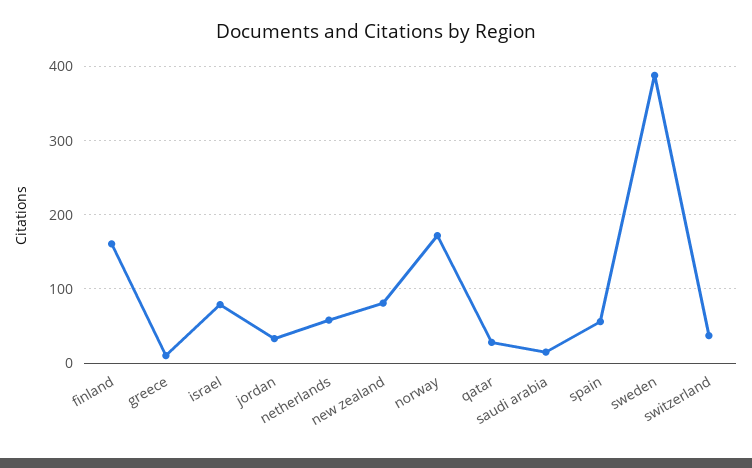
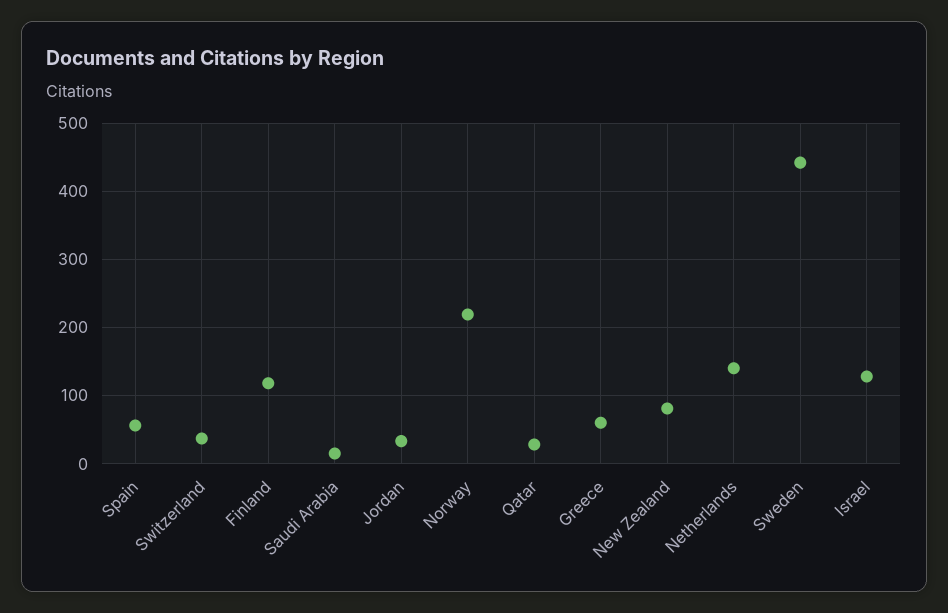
  {
-   "finland": 160,
+   "finland": 120,
-   "greece": 10,
+   "greece": 60,
-   "israel": 80,
+   "israel": 130,
    "jordan": 30,
-   "netherlands": 60,
+   "netherlands": 140,
    "new zealand": 80,
-   "norway": 170,
+   "norway": 220,
    "qatar": 30,
    "saudi arabia": 20,
    "spain": 60,
-   "sweden": 390,
+   "sweden": 440,
    "switzerland": 40
  }

